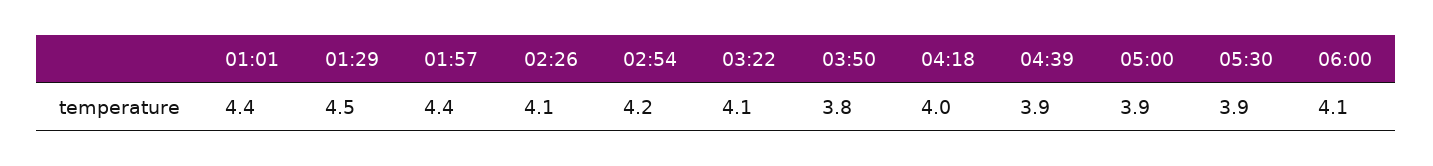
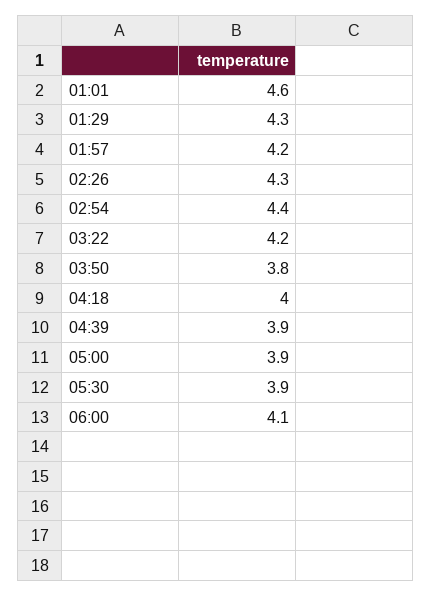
  {
-   "01:01": 4.4,
+   "01:01": 4.6,
-   "01:29": 4.5,
+   "01:29": 4.3,
-   "01:57": 4.4,
+   "01:57": 4.2,
-   "02:26": 4.1,
+   "02:26": 4.3,
-   "02:54": 4.2,
+   "02:54": 4.4,
-   "03:22": 4.1,
+   "03:22": 4.2,
    "03:50": 3.8,
    "04:18": 4,
    "04:39": 3.9,
    "05:00": 3.9,
    "05:30": 3.9,
    "06:00": 4.1
  }

